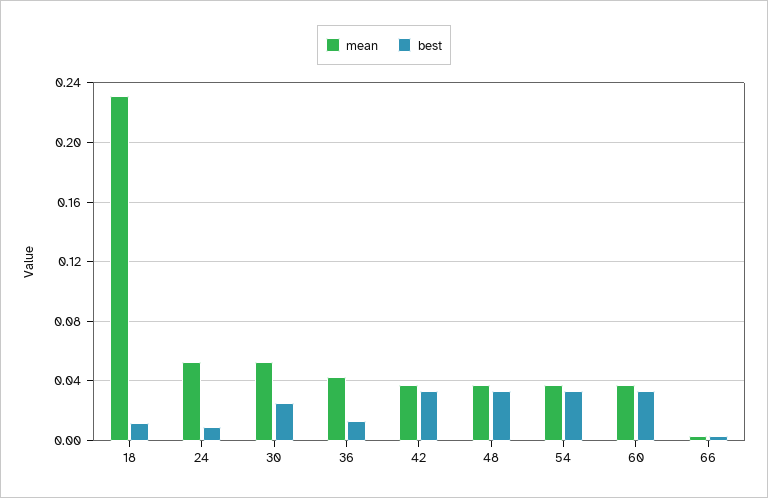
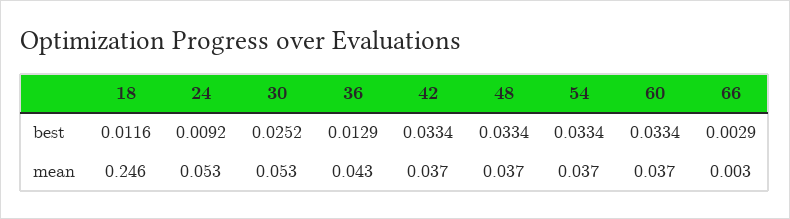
  {
    "mean": {
-     "18": 0.23,
+     "18": 0.246,
      "24": 0.053,
      "30": 0.053,
      "36": 0.043,
      "42": 0.037,
      "48": 0.037,
      "54": 0.037,
      "60": 0.037,
      "66": 0.003
    },
    "best": {
      "18": 0.0116,
      "24": 0.0092,
      "30": 0.0252,
      "36": 0.0129,
      "42": 0.0334,
      "48": 0.0334,
      "54": 0.0334,
      "60": 0.0334,
      "66": 0.0029
    }
  }

